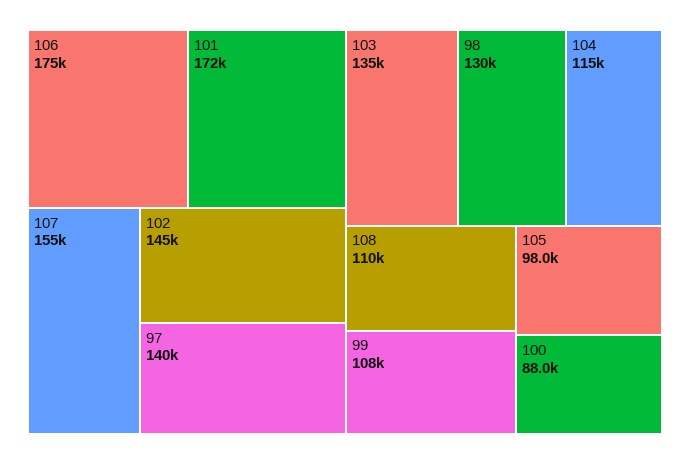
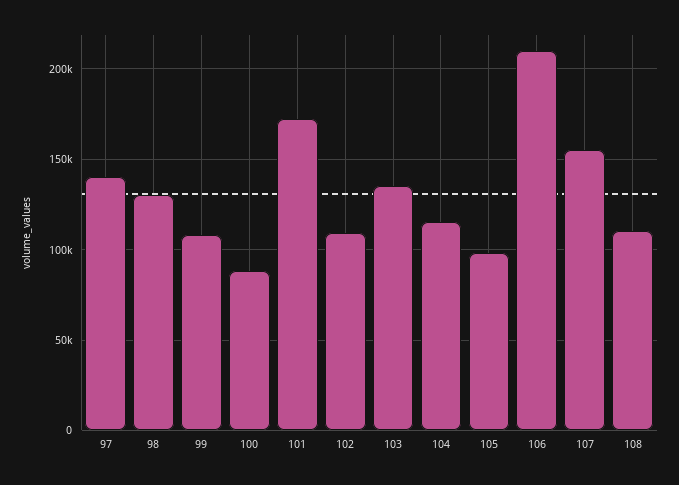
  {
-   "106": 175000,
+   "106": 210000,
    "101": 172000,
    "107": 155000,
-   "102": 145000,
+   "102": 110000,
    "97": 140000,
    "103": 135000,
    "98": 130000,
    "104": 115000,
    "108": 110000,
    "99": 108000,
    "105": 98000,
    "100": 88000
  }

